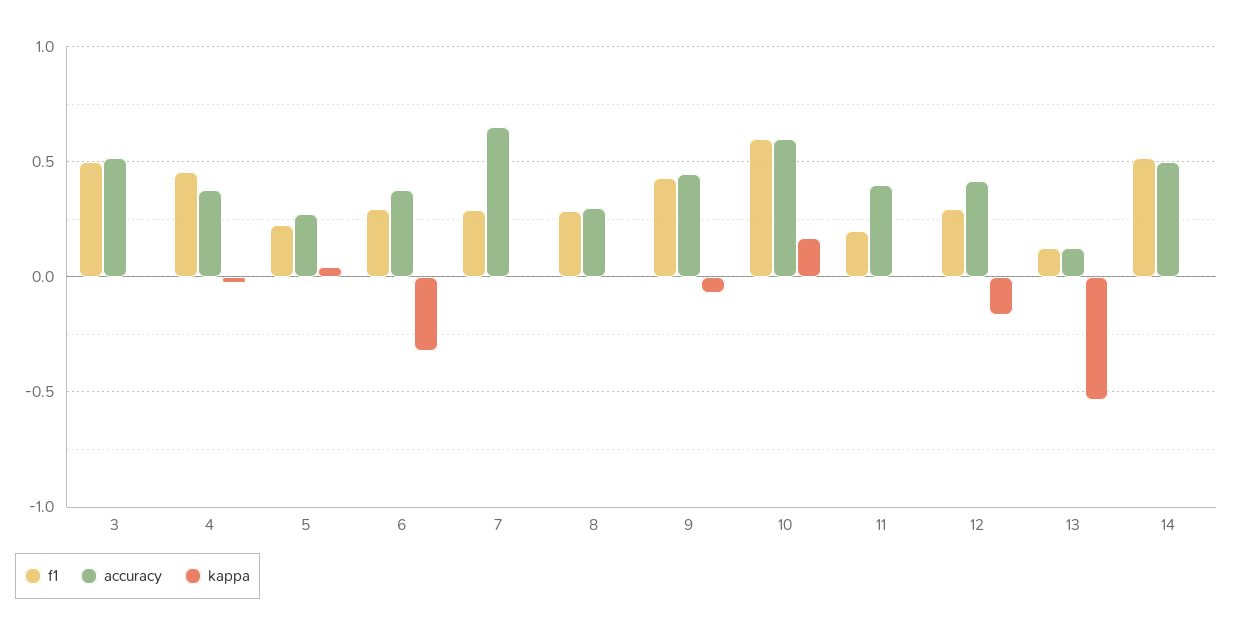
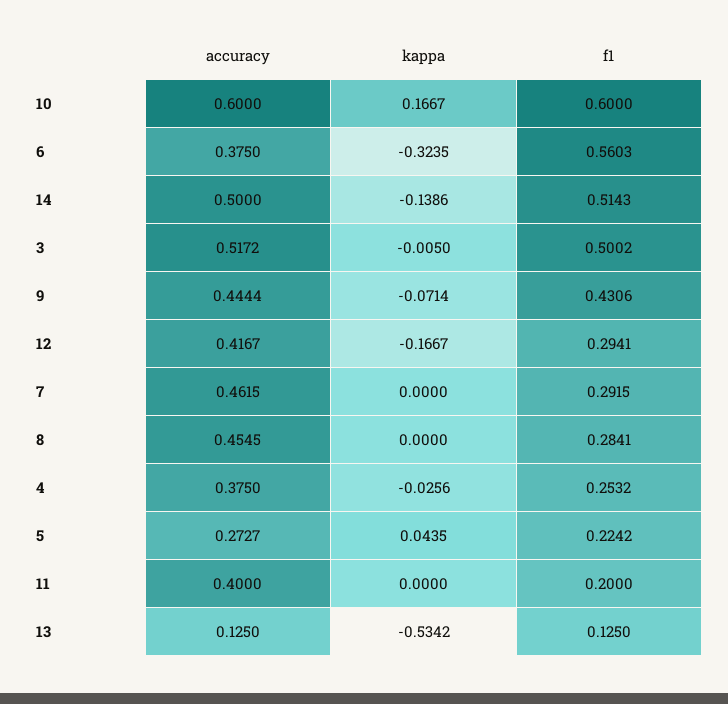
  {
    "f1": {
      "3": 0.5002,
-     "4": 0.45,
+     "4": 0.2532,
      "5": 0.2242,
-     "6": 0.3,
+     "6": 0.5603,
      "7": 0.2915,
      "8": 0.2841,
      "9": 0.4306,
      "10": 0.6,
      "11": 0.2,
      "12": 0.2941,
      "13": 0.125,
      "14": 0.5143
    },
    "accuracy": {
      "3": 0.5172,
      "4": 0.375,
      "5": 0.2727,
      "6": 0.375,
-     "7": 0.65,
+     "7": 0.4615,
-     "8": 0.3,
+     "8": 0.4545,
      "9": 0.4444,
      "10": 0.6,
      "11": 0.4,
      "12": 0.4167,
      "13": 0.125,
      "14": 0.5
    },
    "kappa": {
      "3": -0.005,
      "4": -0.0256,
      "5": 0.0435,
      "6": -0.3235,
      "7": 0,
      "8": 0,
      "9": -0.0714,
      "10": 0.1667,
      "11": 0,
      "12": -0.1667,
      "13": -0.5342,
-     "14": 0
+     "14": -0.1386
    }
  }

